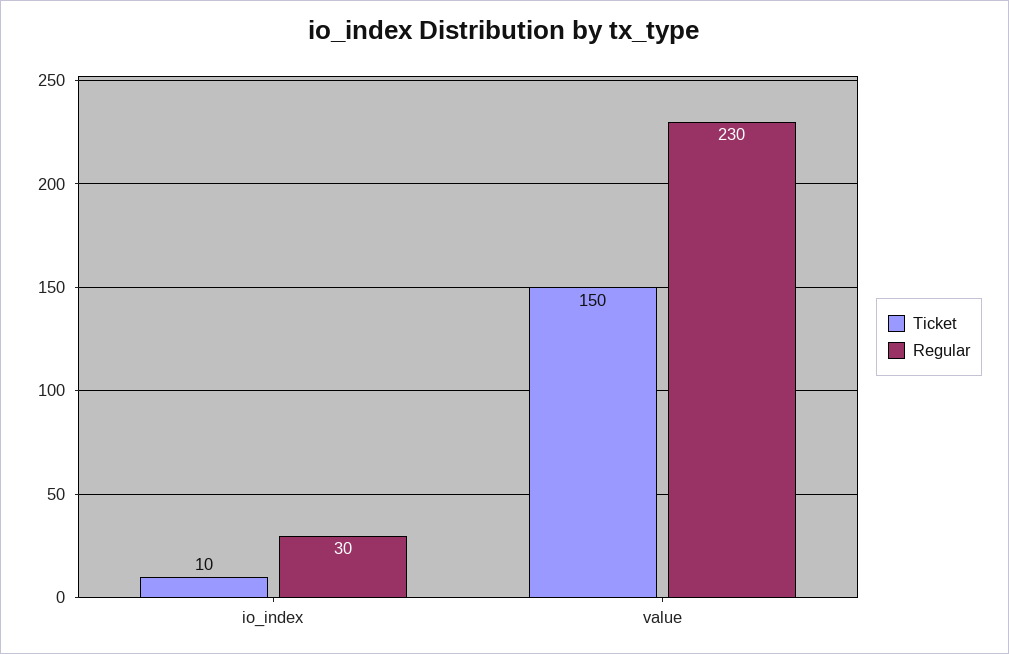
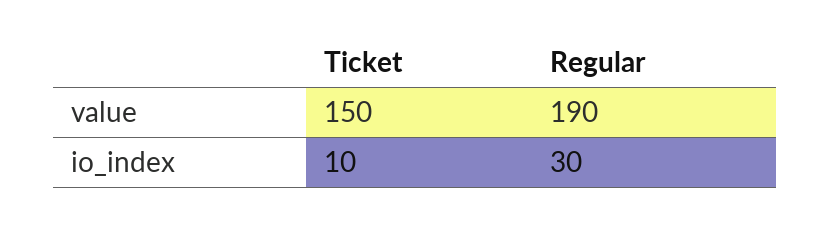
  {
    "Ticket": {
      "io_index": 10,
      "value": 150
    },
    "Regular": {
      "io_index": 30,
-     "value": 230
+     "value": 190
    }
  }

